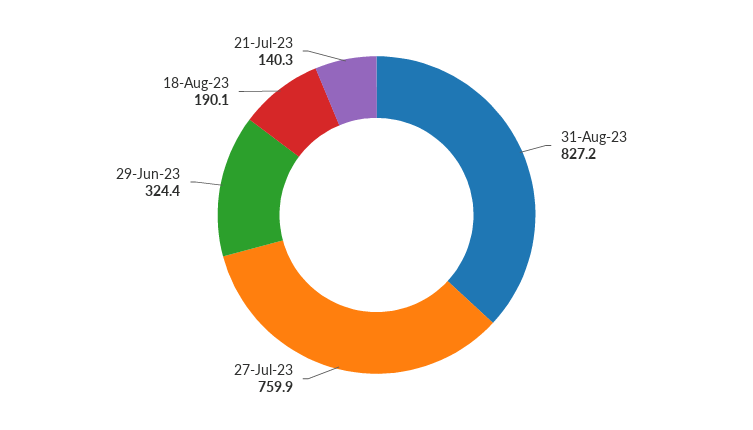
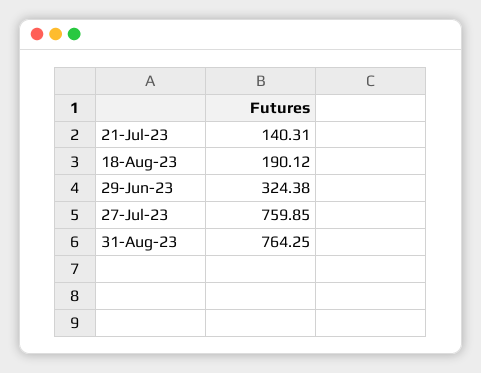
  {
-   "31-Aug-23": 827.2,
+   "31-Aug-23": 764.25,
    "27-Jul-23": 759.85,
    "29-Jun-23": 324.38,
    "18-Aug-23": 190.12,
    "21-Jul-23": 140.31
  }

